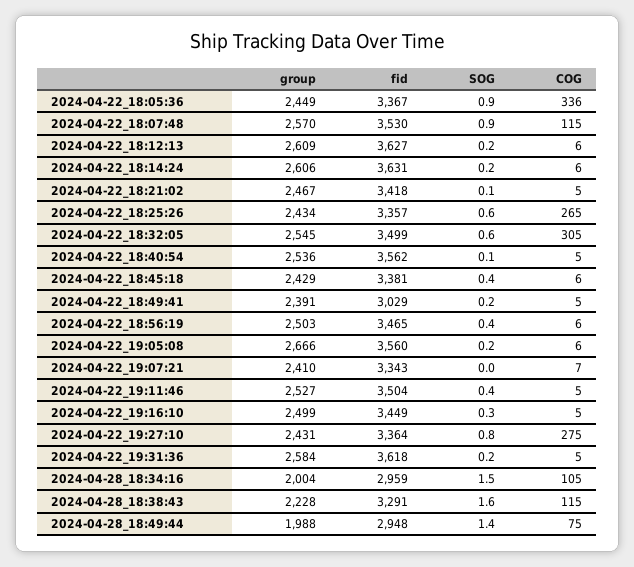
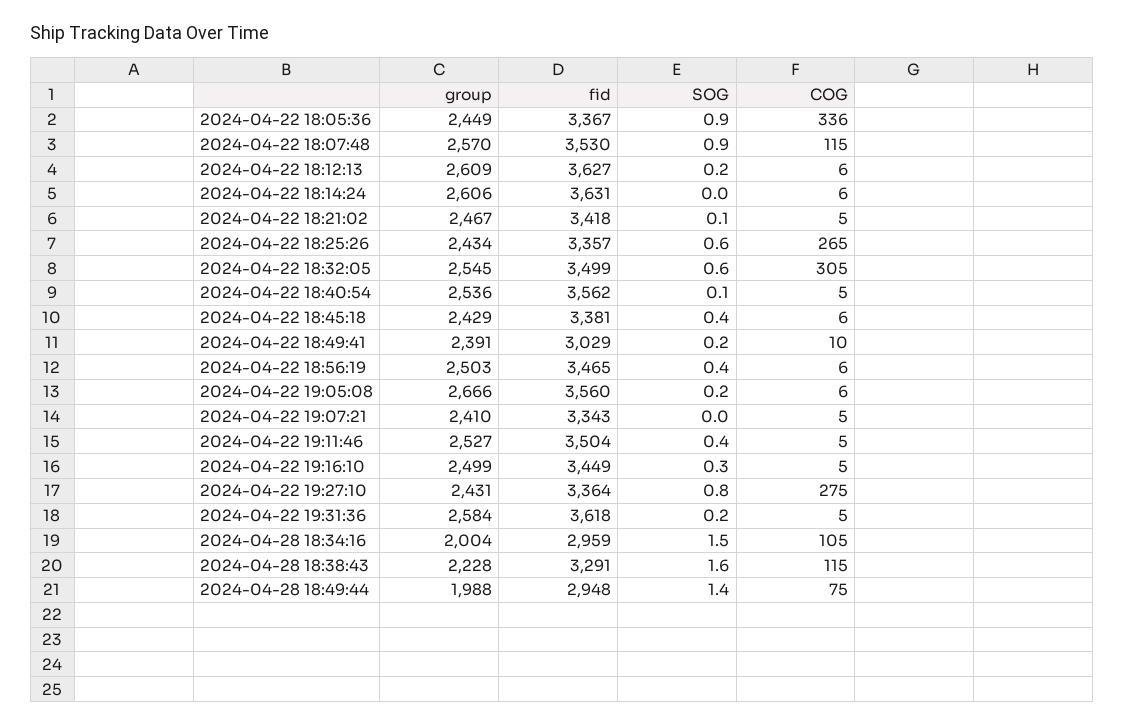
  {
    "group": {
      "2024-04-22_18:05:36": 2449,
      "2024-04-22_18:07:48": 2570,
      "2024-04-22_18:12:13": 2609,
      "2024-04-22_18:14:24": 2606,
      "2024-04-22_18:21:02": 2467,
      "2024-04-22_18:25:26": 2434,
      "2024-04-22_18:32:05": 2545,
      "2024-04-22_18:40:54": 2536,
      "2024-04-22_18:45:18": 2429,
      "2024-04-22_18:49:41": 2391,
      "2024-04-22_18:56:19": 2503,
      "2024-04-22_19:05:08": 2666,
      "2024-04-22_19:07:21": 2410,
      "2024-04-22_19:11:46": 2527,
      "2024-04-22_19:16:10": 2499,
      "2024-04-22_19:27:10": 2431,
      "2024-04-22_19:31:36": 2584,
      "2024-04-28_18:34:16": 2004,
      "2024-04-28_18:38:43": 2228,
      "2024-04-28_18:49:44": 1988
    },
    "fid": {
      "2024-04-22_18:05:36": 3367,
      "2024-04-22_18:07:48": 3530,
      "2024-04-22_18:12:13": 3627,
      "2024-04-22_18:14:24": 3631,
      "2024-04-22_18:21:02": 3418,
      "2024-04-22_18:25:26": 3357,
      "2024-04-22_18:32:05": 3499,
      "2024-04-22_18:40:54": 3562,
      "2024-04-22_18:45:18": 3381,
      "2024-04-22_18:49:41": 3029,
      "2024-04-22_18:56:19": 3465,
      "2024-04-22_19:05:08": 3560,
      "2024-04-22_19:07:21": 3343,
      "2024-04-22_19:11:46": 3504,
      "2024-04-22_19:16:10": 3449,
      "2024-04-22_19:27:10": 3364,
      "2024-04-22_19:31:36": 3618,
      "2024-04-28_18:34:16": 2959,
      "2024-04-28_18:38:43": 3291,
      "2024-04-28_18:49:44": 2948
    },
    "SOG": {
      "2024-04-22_18:05:36": 0.9,
      "2024-04-22_18:07:48": 0.9,
      "2024-04-22_18:12:13": 0.2,
-     "2024-04-22_18:14:24": 0.2,
+     "2024-04-22_18:14:24": 0,
      "2024-04-22_18:21:02": 0.1,
      "2024-04-22_18:25:26": 0.6,
      "2024-04-22_18:32:05": 0.6,
      "2024-04-22_18:40:54": 0.1,
      "2024-04-22_18:45:18": 0.4,
      "2024-04-22_18:49:41": 0.2,
      "2024-04-22_18:56:19": 0.4,
      "2024-04-22_19:05:08": 0.2,
      "2024-04-22_19:07:21": 0,
      "2024-04-22_19:11:46": 0.4,
      "2024-04-22_19:16:10": 0.3,
      "2024-04-22_19:27:10": 0.8,
      "2024-04-22_19:31:36": 0.2,
      "2024-04-28_18:34:16": 1.5,
      "2024-04-28_18:38:43": 1.6,
      "2024-04-28_18:49:44": 1.4
    },
    "COG": {
      "2024-04-22_18:05:36": 336,
      "2024-04-22_18:07:48": 115,
      "2024-04-22_18:12:13": 6,
      "2024-04-22_18:14:24": 6,
      "2024-04-22_18:21:02": 5,
      "2024-04-22_18:25:26": 265,
      "2024-04-22_18:32:05": 305,
      "2024-04-22_18:40:54": 5,
      "2024-04-22_18:45:18": 6,
-     "2024-04-22_18:49:41": 5,
+     "2024-04-22_18:49:41": 10,
      "2024-04-22_18:56:19": 6,
      "2024-04-22_19:05:08": 6,
-     "2024-04-22_19:07:21": 7,
+     "2024-04-22_19:07:21": 5,
      "2024-04-22_19:11:46": 5,
      "2024-04-22_19:16:10": 5,
      "2024-04-22_19:27:10": 275,
      "2024-04-22_19:31:36": 5,
      "2024-04-28_18:34:16": 105,
      "2024-04-28_18:38:43": 115,
      "2024-04-28_18:49:44": 75
    }
  }

